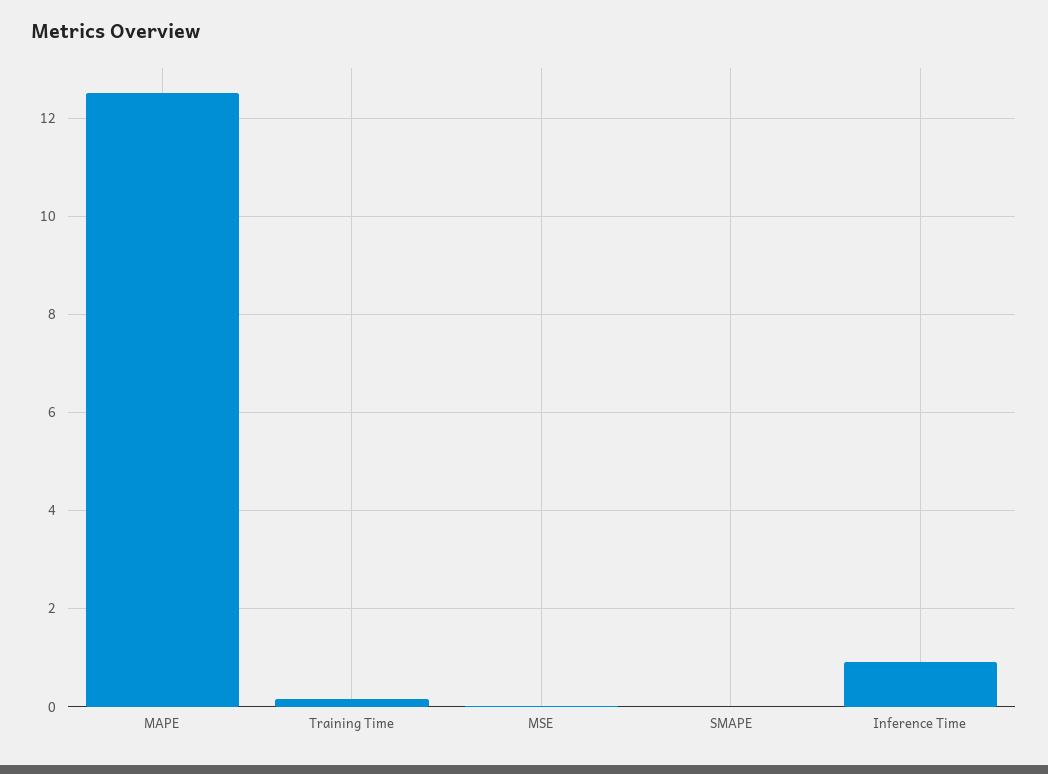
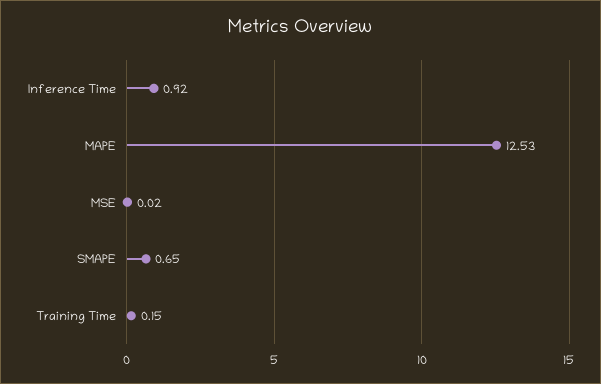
  {
    "MAPE": 12.53,
    "Training Time": 0.15,
    "MSE": 0.02,
-   "SMAPE": 0,
+   "SMAPE": 0.65,
    "Inference Time": 0.92
  }

